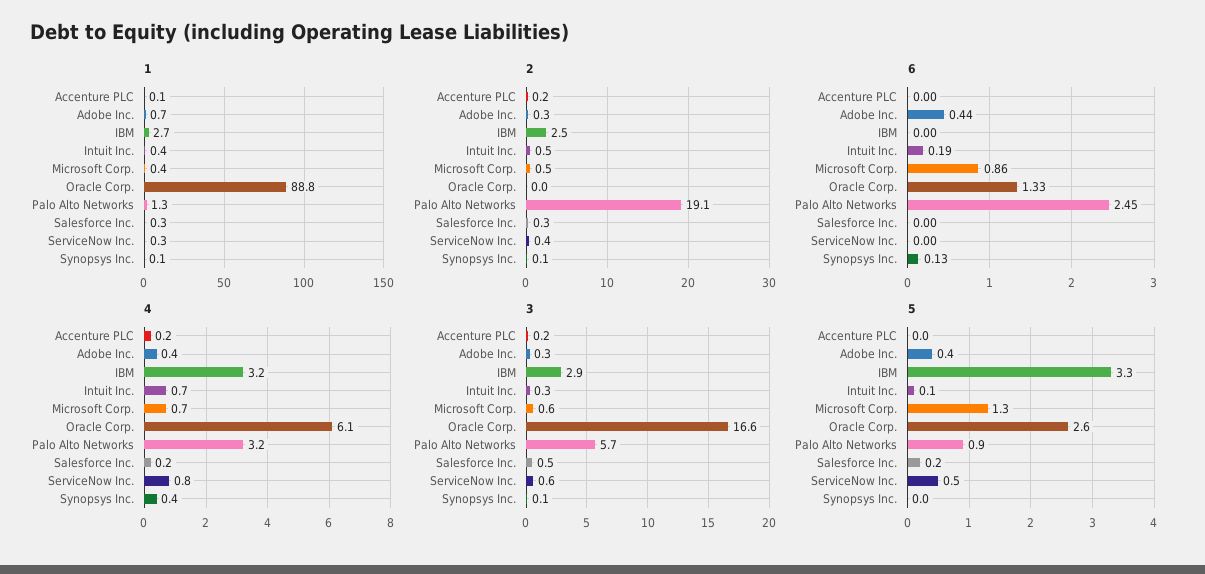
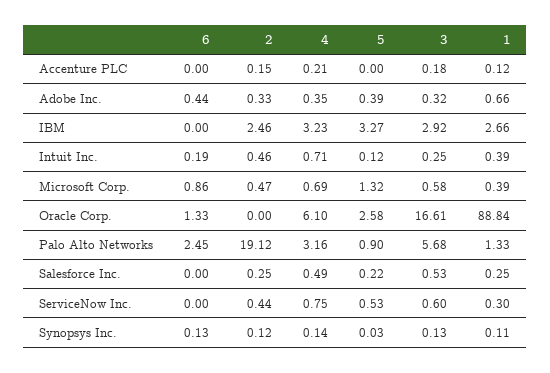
  {
    "1": {
      "Accenture PLC": 0.12,
      "Adobe Inc.": 0.66,
      "IBM": 2.66,
      "Intuit Inc.": 0.39,
      "Microsoft Corp.": 0.39,
      "Oracle Corp.": 88.84,
      "Palo Alto Networks": 1.33,
      "Salesforce Inc.": 0.25,
      "ServiceNow Inc.": 0.3,
      "Synopsys Inc.": 0.11
    },
    "2": {
      "Accenture PLC": 0.15,
      "Adobe Inc.": 0.33,
      "IBM": 2.46,
      "Intuit Inc.": 0.46,
      "Microsoft Corp.": 0.47,
      "Oracle Corp.": 0,
      "Palo Alto Networks": 19.12,
      "Salesforce Inc.": 0.25,
      "ServiceNow Inc.": 0.44,
      "Synopsys Inc.": 0.12
    },
    "6": {
      "Accenture PLC": 0,
      "Adobe Inc.": 0.44,
      "IBM": 0,
      "Intuit Inc.": 0.19,
      "Microsoft Corp.": 0.86,
      "Oracle Corp.": 1.33,
      "Palo Alto Networks": 2.45,
      "Salesforce Inc.": 0,
      "ServiceNow Inc.": 0,
      "Synopsys Inc.": 0.13
    },
    "4": {
      "Accenture PLC": 0.21,
      "Adobe Inc.": 0.35,
      "IBM": 3.23,
      "Intuit Inc.": 0.71,
      "Microsoft Corp.": 0.69,
      "Oracle Corp.": 6.1,
      "Palo Alto Networks": 3.16,
-     "Salesforce Inc.": 0.2,
+     "Salesforce Inc.": 0.49,
      "ServiceNow Inc.": 0.75,
-     "Synopsys Inc.": 0.4
+     "Synopsys Inc.": 0.14
    },
    "3": {
      "Accenture PLC": 0.18,
      "Adobe Inc.": 0.32,
      "IBM": 2.92,
      "Intuit Inc.": 0.25,
      "Microsoft Corp.": 0.58,
      "Oracle Corp.": 16.61,
      "Palo Alto Networks": 5.68,
      "Salesforce Inc.": 0.53,
      "ServiceNow Inc.": 0.6,
      "Synopsys Inc.": 0.13
    },
    "5": {
      "Accenture PLC": 0,
      "Adobe Inc.": 0.39,
      "IBM": 3.27,
      "Intuit Inc.": 0.12,
      "Microsoft Corp.": 1.32,
      "Oracle Corp.": 2.58,
      "Palo Alto Networks": 0.9,
      "Salesforce Inc.": 0.22,
      "ServiceNow Inc.": 0.53,
      "Synopsys Inc.": 0.03
    }
  }

